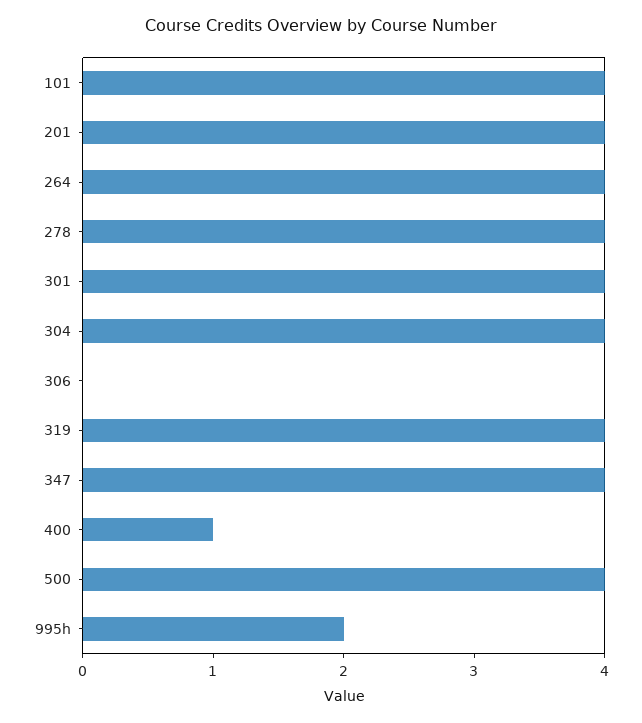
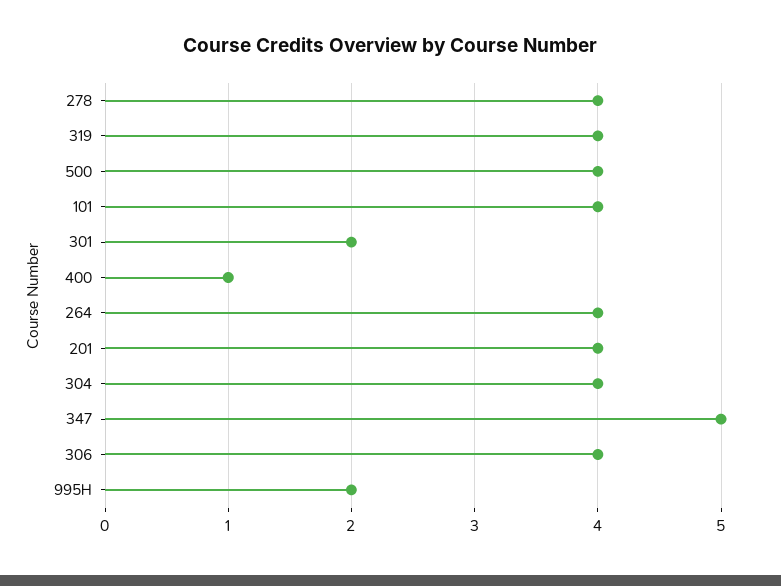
  {
    "101": 4,
    "201": 4,
    "264": 4,
    "278": 4,
-   "301": 4,
+   "301": 2,
    "304": 4,
-   "306": 0,
+   "306": 4,
    "319": 4,
-   "347": 4,
+   "347": 5,
    "400": 1,
    "500": 4,
    "995h": 2
  }

